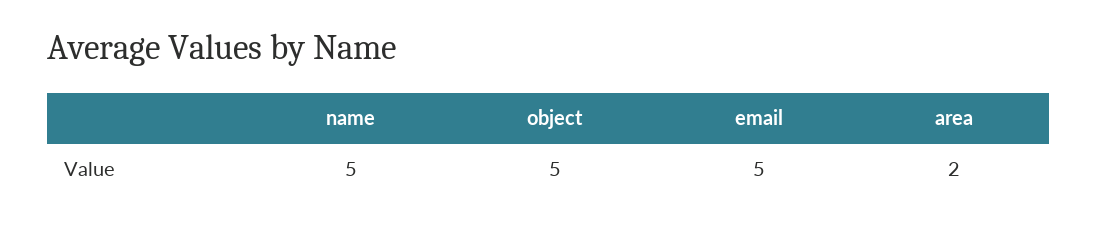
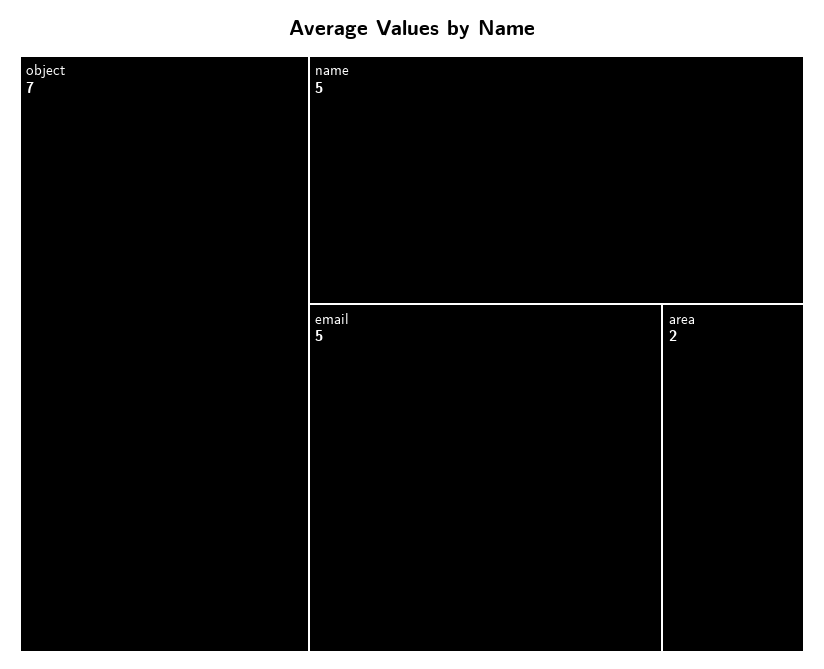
  {
    "name": 5,
-   "object": 5,
+   "object": 7,
    "email": 5,
    "area": 2
  }

